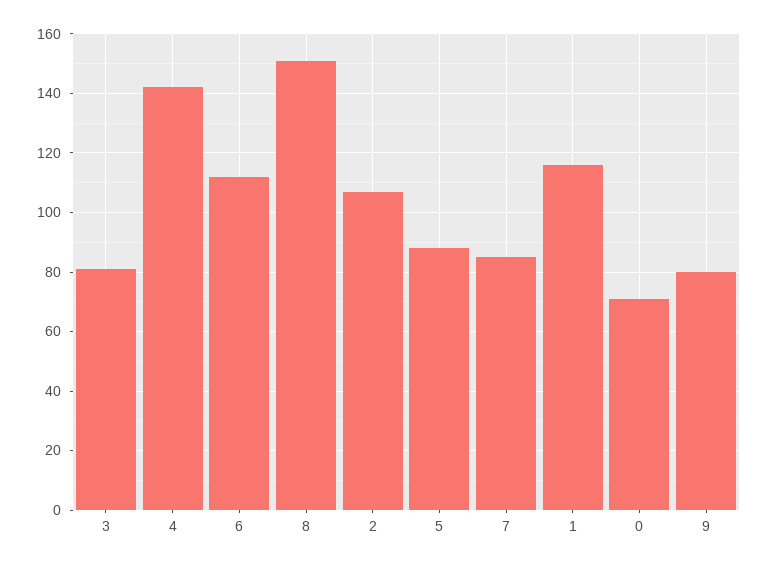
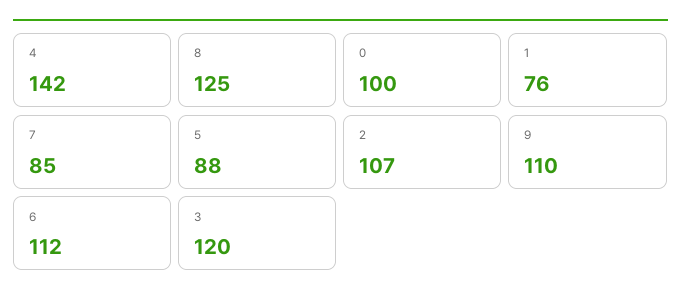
  {
-   "3": 80,
+   "3": 120,
    "4": 142,
    "6": 112,
-   "8": 150,
+   "8": 125,
    "2": 107,
    "5": 88,
    "7": 85,
-   "1": 115,
+   "1": 76,
-   "0": 70,
+   "0": 100,
-   "9": 80
+   "9": 110
  }

